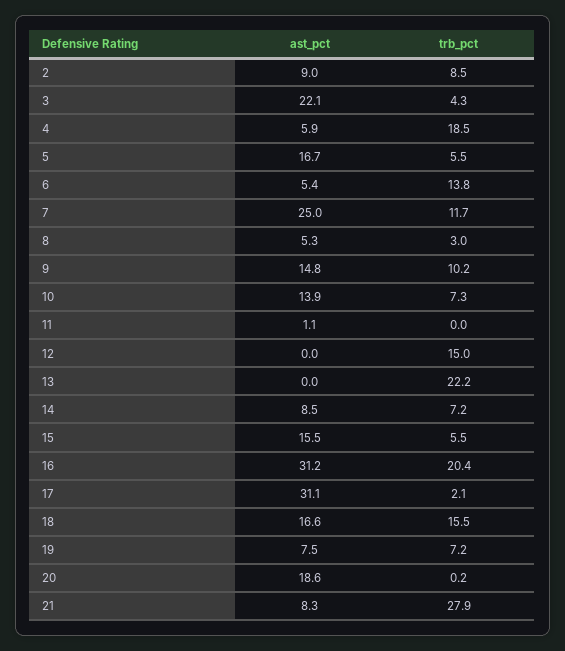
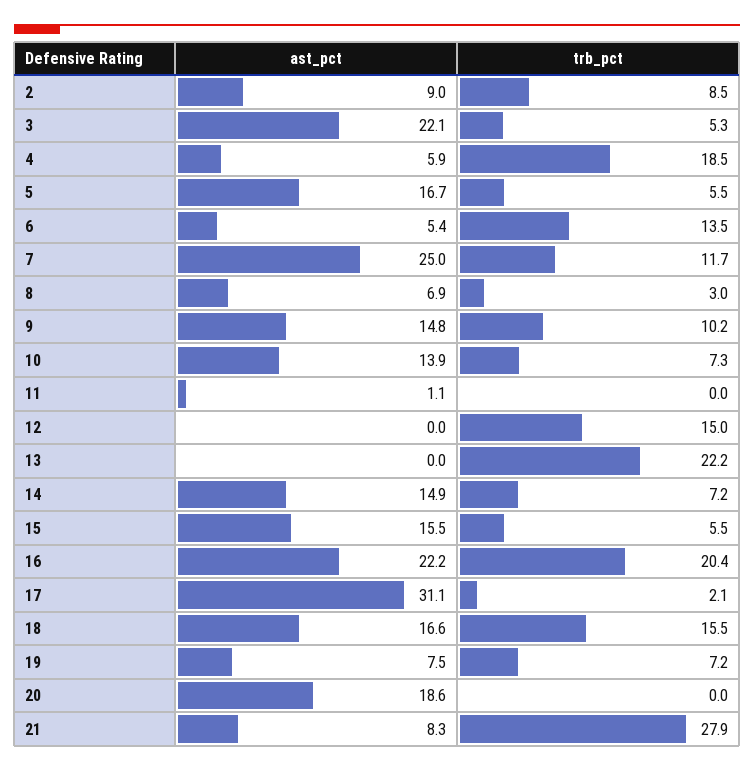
  {
    "ast_pct": {
      "2": 9,
      "3": 22.1,
      "4": 5.9,
      "5": 16.7,
      "6": 5.4,
      "7": 25,
-     "8": 5.3,
+     "8": 6.9,
      "9": 14.8,
      "10": 13.9,
      "11": 1.1,
      "12": 0,
      "13": 0,
-     "14": 8.5,
+     "14": 14.9,
      "15": 15.5,
-     "16": 31.2,
+     "16": 22.2,
      "17": 31.1,
      "18": 16.6,
      "19": 7.5,
      "20": 18.6,
      "21": 8.3
    },
    "trb_pct": {
      "2": 8.5,
-     "3": 4.3,
+     "3": 5.3,
      "4": 18.5,
      "5": 5.5,
-     "6": 13.8,
+     "6": 13.5,
      "7": 11.7,
      "8": 3,
      "9": 10.2,
      "10": 7.3,
      "11": 0,
      "12": 15,
      "13": 22.2,
      "14": 7.2,
      "15": 5.5,
      "16": 20.4,
      "17": 2.1,
      "18": 15.5,
      "19": 7.2,
-     "20": 0.2,
+     "20": 0,
      "21": 27.9
    }
  }

